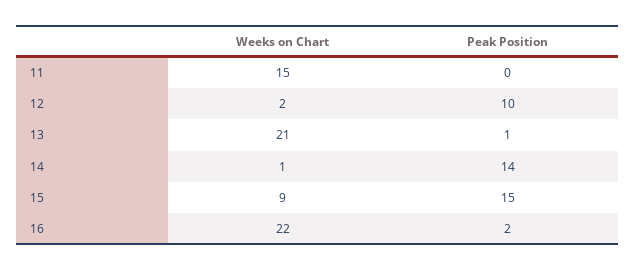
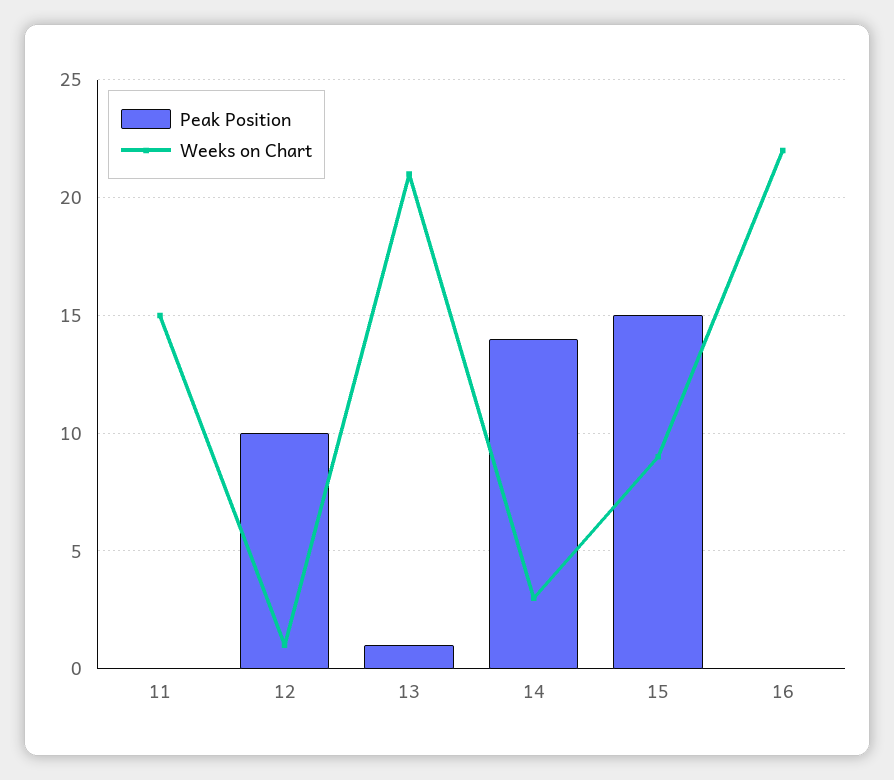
  {
    "Weeks on Chart": {
      "11": 15,
-     "12": 2,
+     "12": 1,
      "13": 21,
-     "14": 1,
+     "14": 3,
      "15": 9,
      "16": 22
    },
    "Peak Position": {
      "11": 0,
      "12": 10,
      "13": 1,
      "14": 14,
      "15": 15,
-     "16": 2
+     "16": 0
    }
  }

